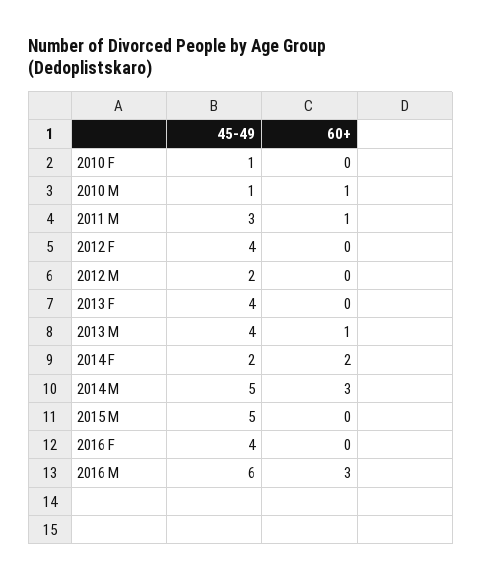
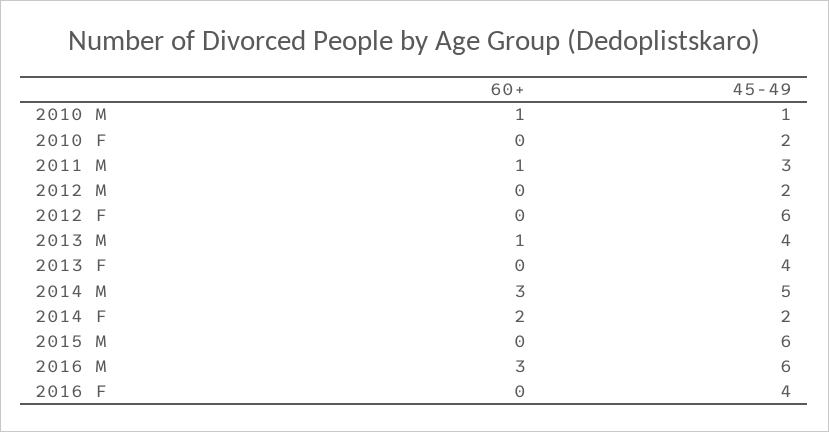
  {
    "45-49": {
-     "2010 F": 1,
+     "2010 F": 2,
      "2010 M": 1,
      "2011 M": 3,
-     "2012 F": 4,
+     "2012 F": 6,
      "2012 M": 2,
      "2013 F": 4,
      "2013 M": 4,
      "2014 F": 2,
      "2014 M": 5,
-     "2015 M": 5,
+     "2015 M": 6,
      "2016 F": 4,
      "2016 M": 6
    },
    "60+": {
      "2010 F": 0,
      "2010 M": 1,
      "2011 M": 1,
      "2012 F": 0,
      "2012 M": 0,
      "2013 F": 0,
      "2013 M": 1,
      "2014 F": 2,
      "2014 M": 3,
      "2015 M": 0,
      "2016 F": 0,
      "2016 M": 3
    }
  }

